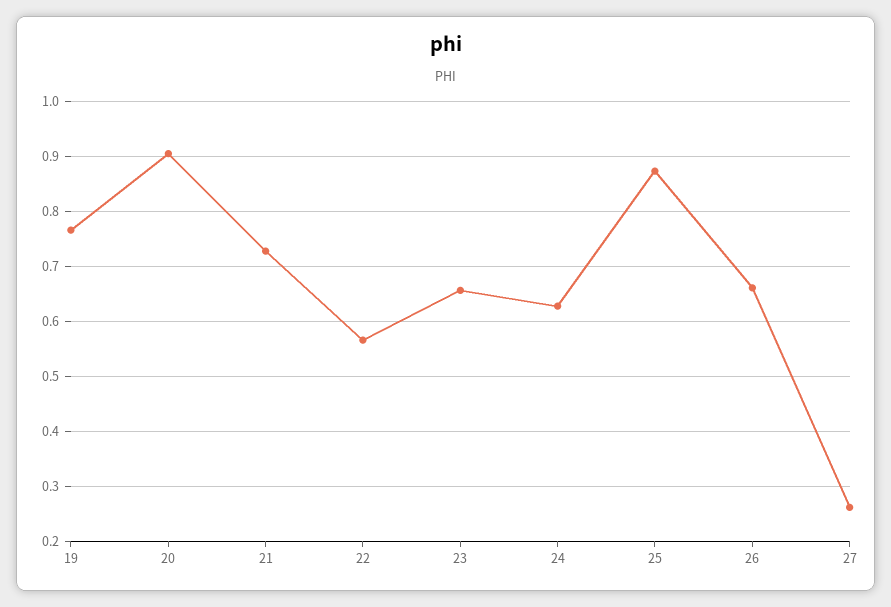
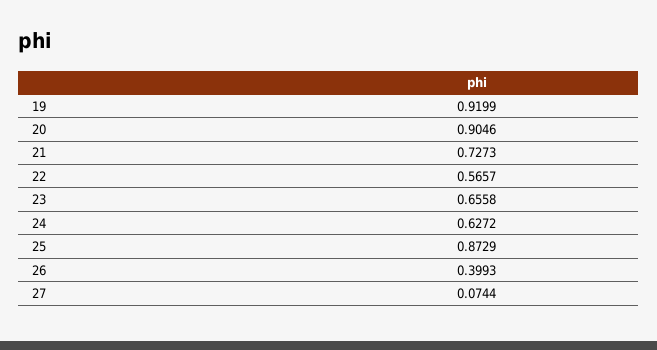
  {
-   "19": 0.76,
+   "19": 0.9199,
    "20": 0.9046,
    "21": 0.7273,
    "22": 0.5657,
    "23": 0.6558,
    "24": 0.6272,
    "25": 0.8729,
-   "26": 0.66,
+   "26": 0.3993,
-   "27": 0.26
+   "27": 0.0744
  }

